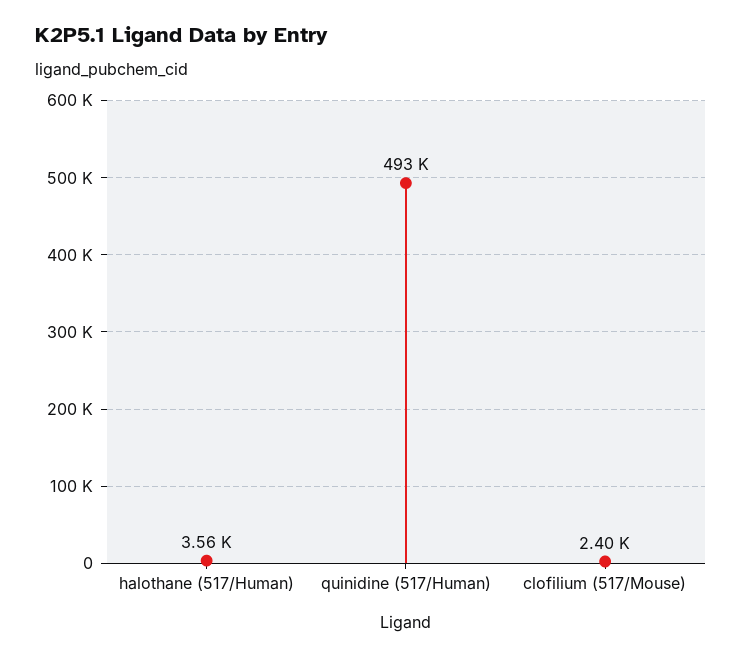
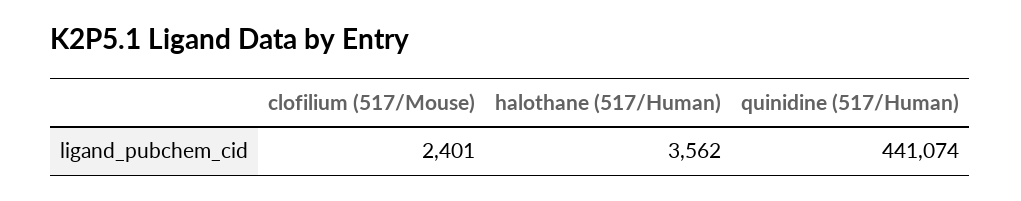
  {
    "halothane (517/Human)": 3562,
-   "quinidine (517/Human)": 493000,
+   "quinidine (517/Human)": 441074,
    "clofilium (517/Mouse)": 2401
  }

